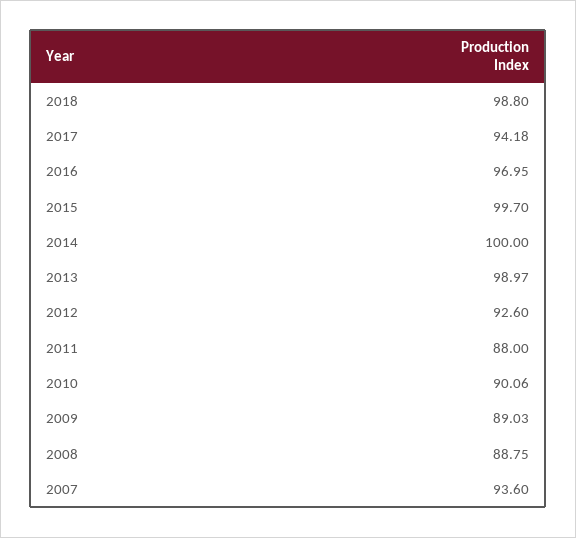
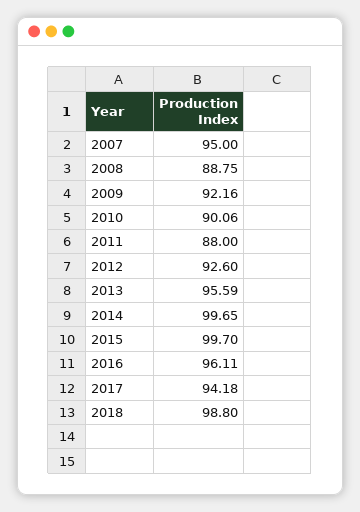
  {
    "2018": 98.8,
    "2017": 94.18,
-   "2016": 96.95,
+   "2016": 96.11,
    "2015": 99.7,
-   "2014": 100,
+   "2014": 99.65,
-   "2013": 98.97,
+   "2013": 95.59,
    "2012": 92.6,
    "2011": 88,
    "2010": 90.06,
-   "2009": 89.03,
+   "2009": 92.16,
    "2008": 88.75,
-   "2007": 93.6
+   "2007": 95
  }

